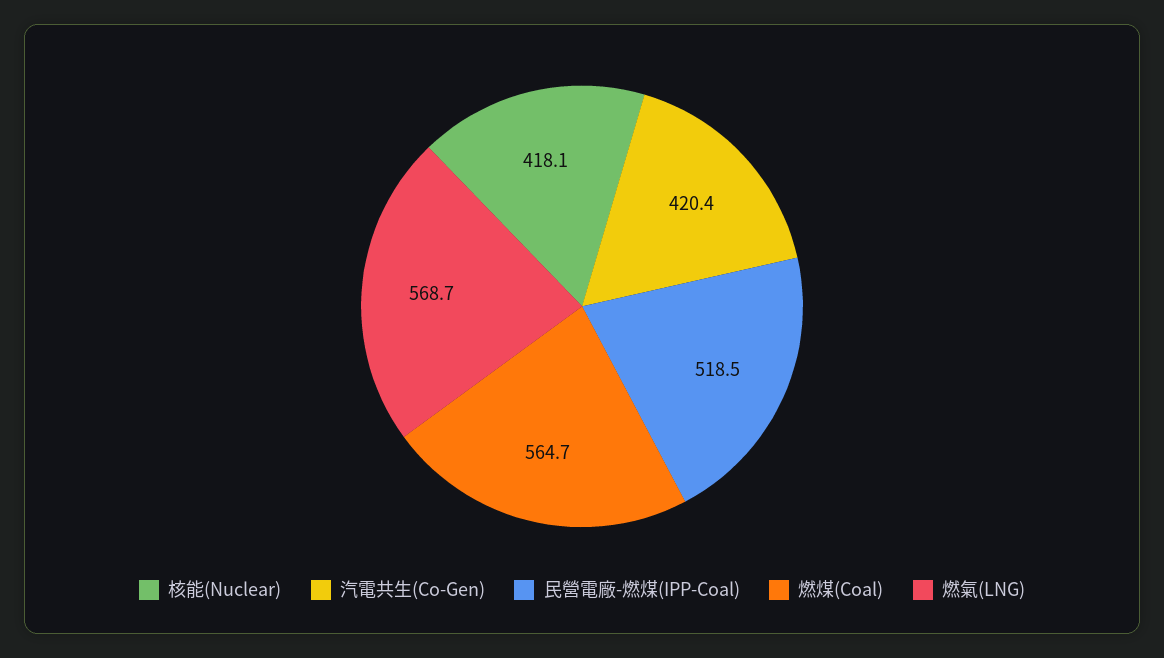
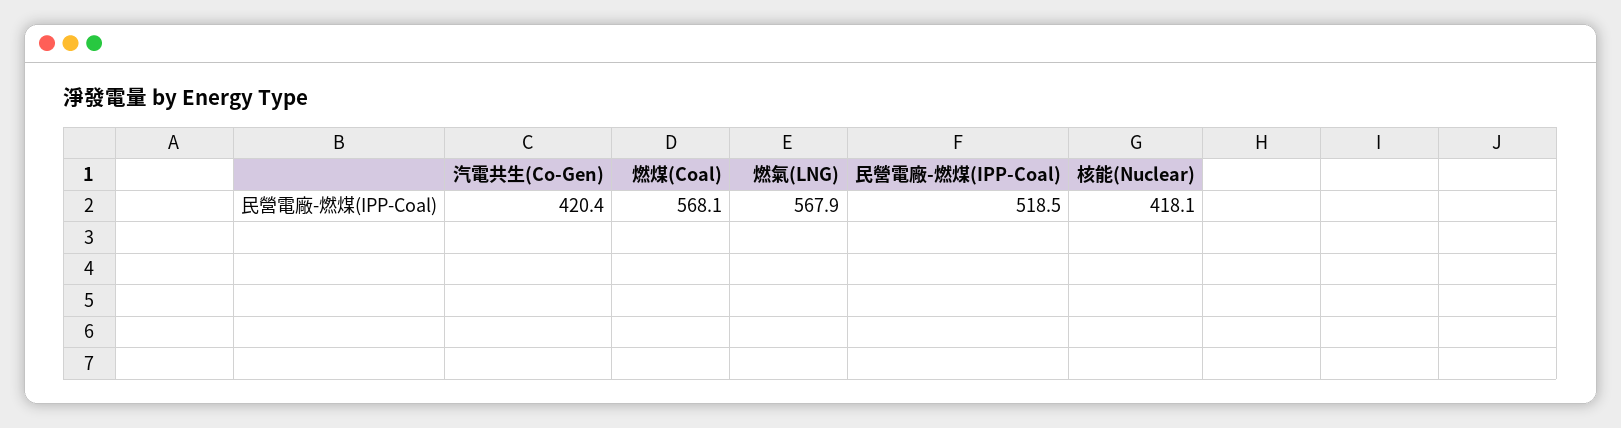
  {
    "核能(Nuclear)": 418.1,
    "汽電共生(Co-Gen)": 420.4,
    "民營電廠-燃煤(IPP-Coal)": 518.5,
-   "燃煤(Coal)": 564.7,
+   "燃煤(Coal)": 568.1,
-   "燃氣(LNG)": 568.7
+   "燃氣(LNG)": 567.9
  }

